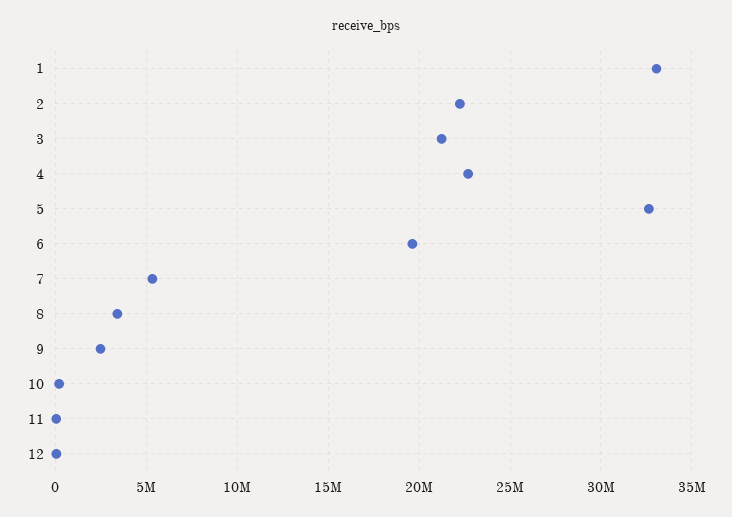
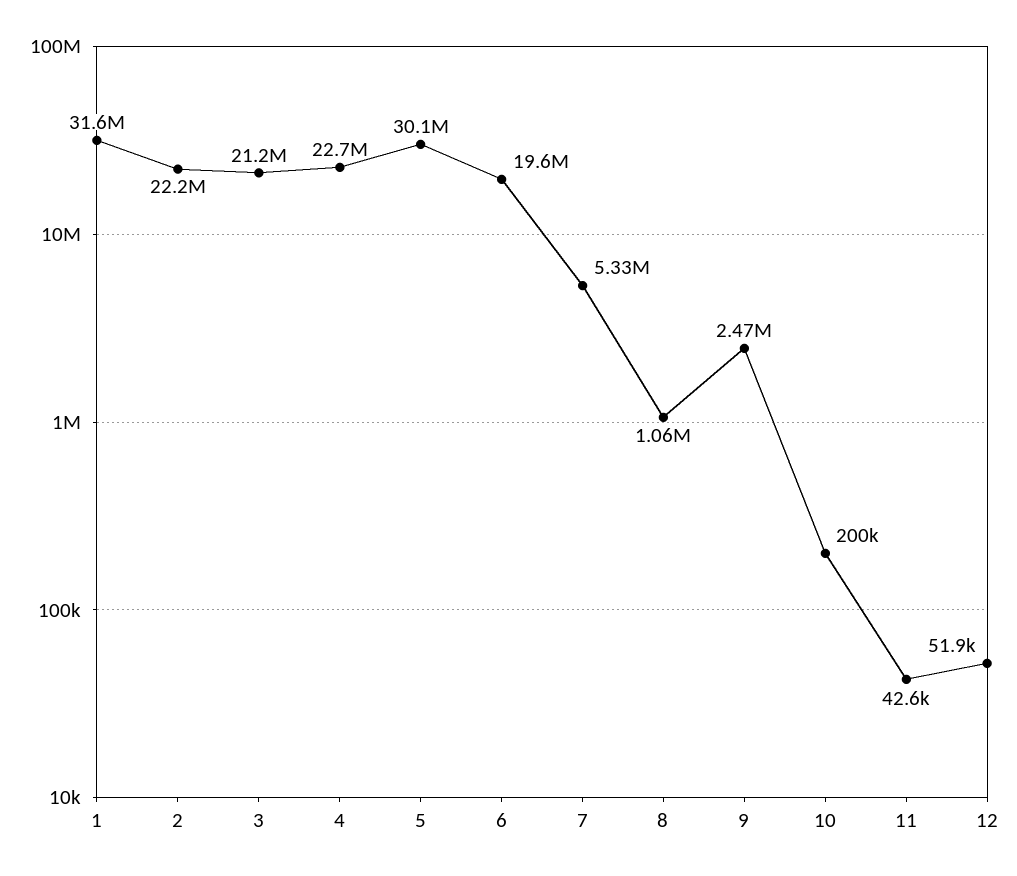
  {
-   "1": 33000000,
+   "1": 31600000,
    "2": 22200000,
    "3": 21200000,
    "4": 22700000,
-   "5": 32500000,
+   "5": 30100000,
    "6": 19600000,
    "7": 5330000,
-   "8": 3500000,
+   "8": 1060000,
    "9": 2470000,
    "10": 200000,
    "11": 42600,
    "12": 51900
  }

